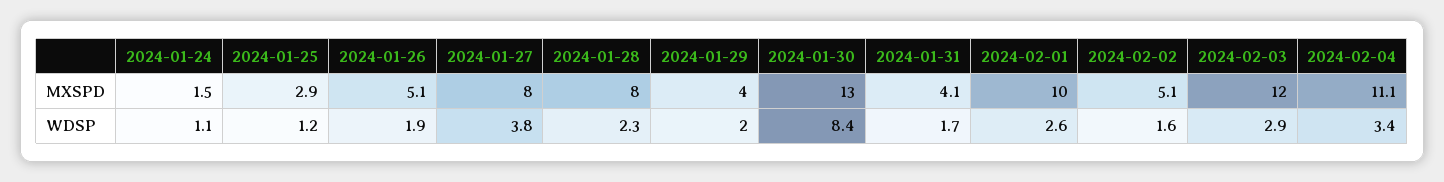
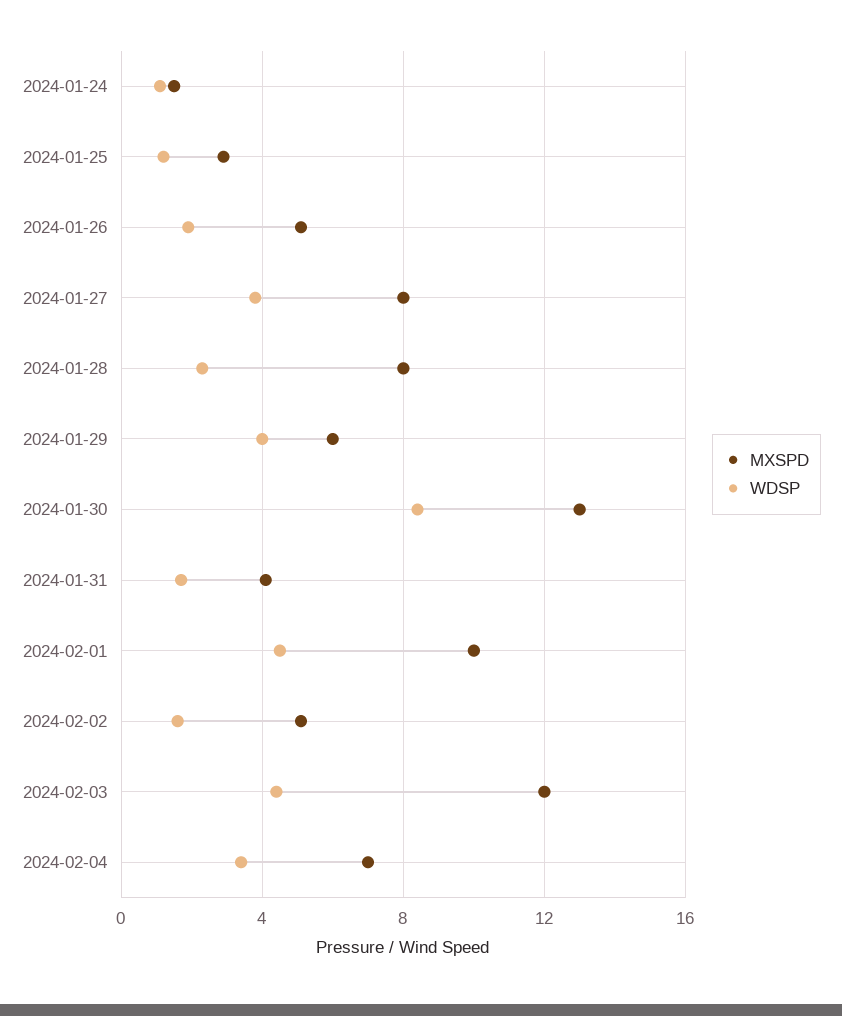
  {
    "MXSPD": {
      "2024-01-24": 1.5,
      "2024-01-25": 2.9,
      "2024-01-26": 5.1,
      "2024-01-27": 8,
      "2024-01-28": 8,
-     "2024-01-29": 4,
+     "2024-01-29": 6,
      "2024-01-30": 13,
      "2024-01-31": 4.1,
      "2024-02-01": 10,
      "2024-02-02": 5.1,
      "2024-02-03": 12,
-     "2024-02-04": 11.1
+     "2024-02-04": 7
    },
    "WDSP": {
      "2024-01-24": 1.1,
      "2024-01-25": 1.2,
      "2024-01-26": 1.9,
      "2024-01-27": 3.8,
      "2024-01-28": 2.3,
-     "2024-01-29": 2,
+     "2024-01-29": 4,
      "2024-01-30": 8.4,
      "2024-01-31": 1.7,
-     "2024-02-01": 2.6,
+     "2024-02-01": 4.5,
      "2024-02-02": 1.6,
-     "2024-02-03": 2.9,
+     "2024-02-03": 4.5,
      "2024-02-04": 3.4
    }
  }

